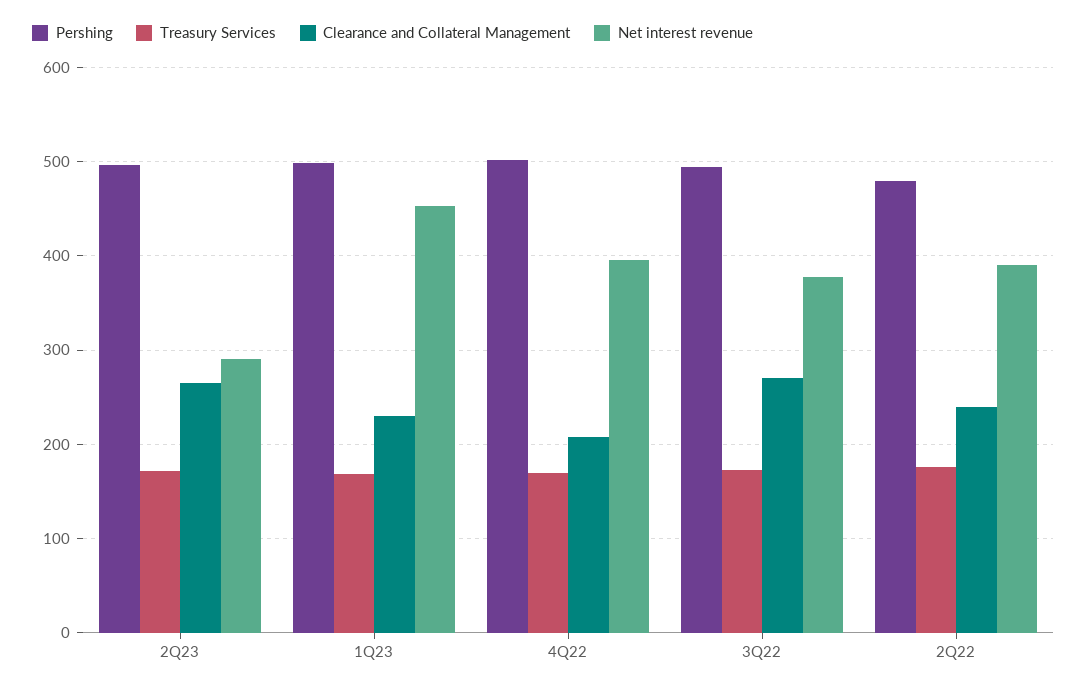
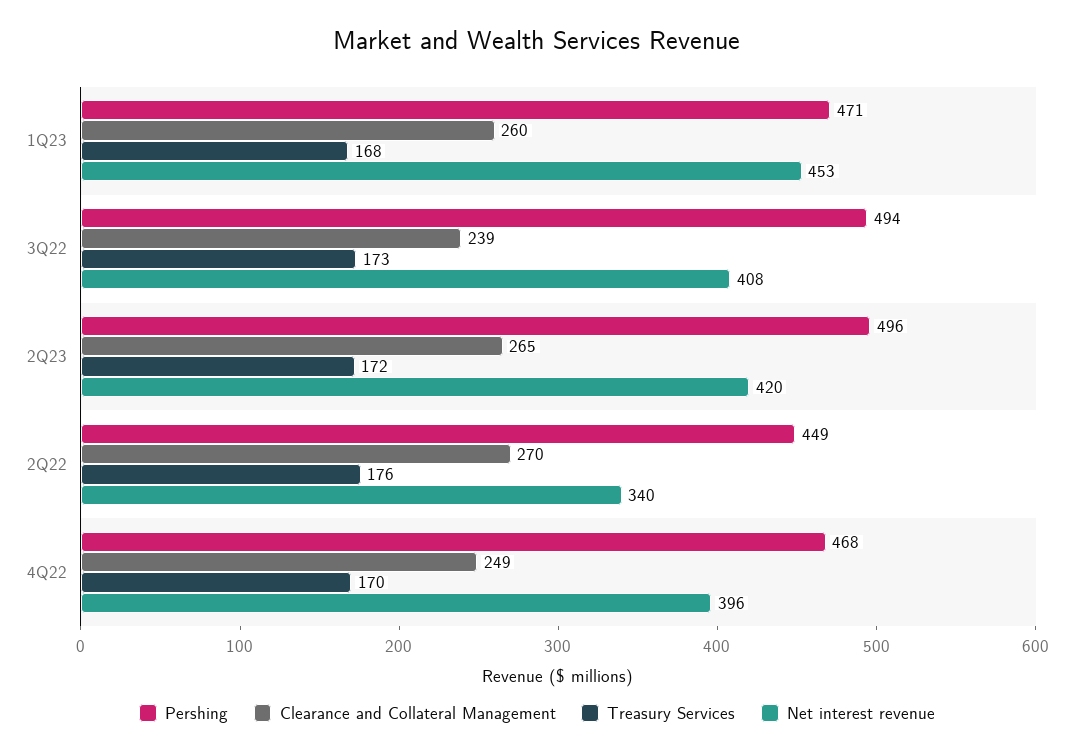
  {
    "Pershing": {
      "2Q23": 496,
-     "1Q23": 500,
+     "1Q23": 471,
-     "4Q22": 500,
+     "4Q22": 468,
      "3Q22": 494,
-     "2Q22": 480
+     "2Q22": 449
    },
    "Treasury Services": {
      "2Q23": 172,
      "1Q23": 168,
      "4Q22": 170,
      "3Q22": 173,
      "2Q22": 176
    },
    "Clearance and Collateral Management": {
      "2Q23": 265,
-     "1Q23": 230,
+     "1Q23": 260,
-     "4Q22": 210,
+     "4Q22": 249,
-     "3Q22": 270,
+     "3Q22": 239,
-     "2Q22": 240
+     "2Q22": 270
    },
    "Net interest revenue": {
-     "2Q23": 290,
+     "2Q23": 420,
      "1Q23": 453,
      "4Q22": 396,
-     "3Q22": 380,
+     "3Q22": 408,
-     "2Q22": 390
+     "2Q22": 340
    }
  }

